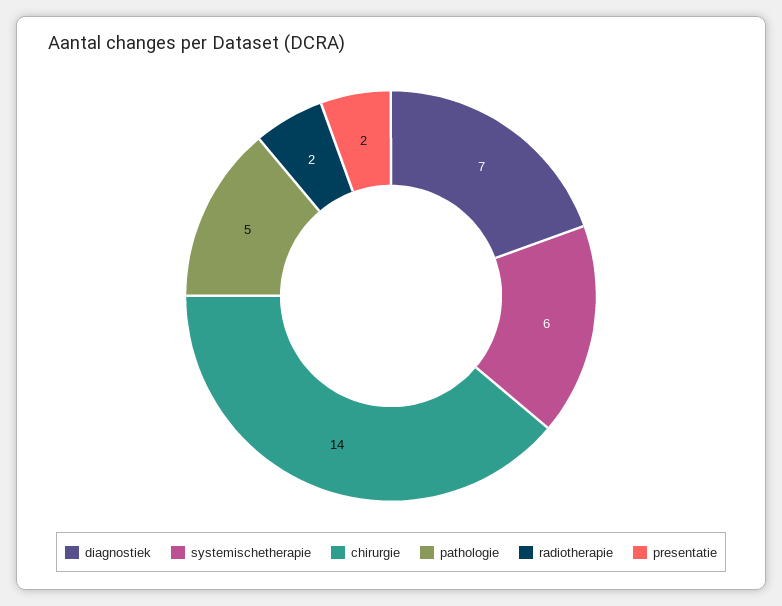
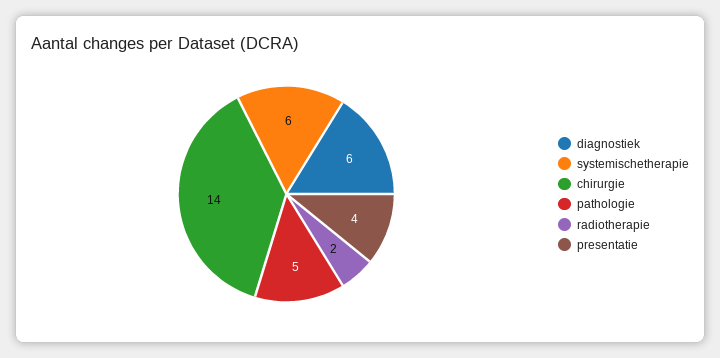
  {
-   "diagnostiek": 7,
+   "diagnostiek": 6,
    "systemischetherapie": 6,
    "chirurgie": 14,
    "pathologie": 5,
    "radiotherapie": 2,
-   "presentatie": 2
+   "presentatie": 4
  }

